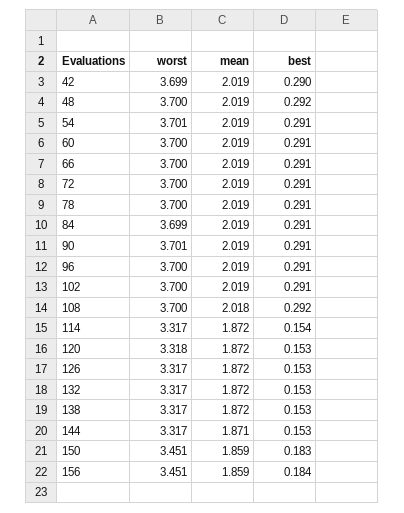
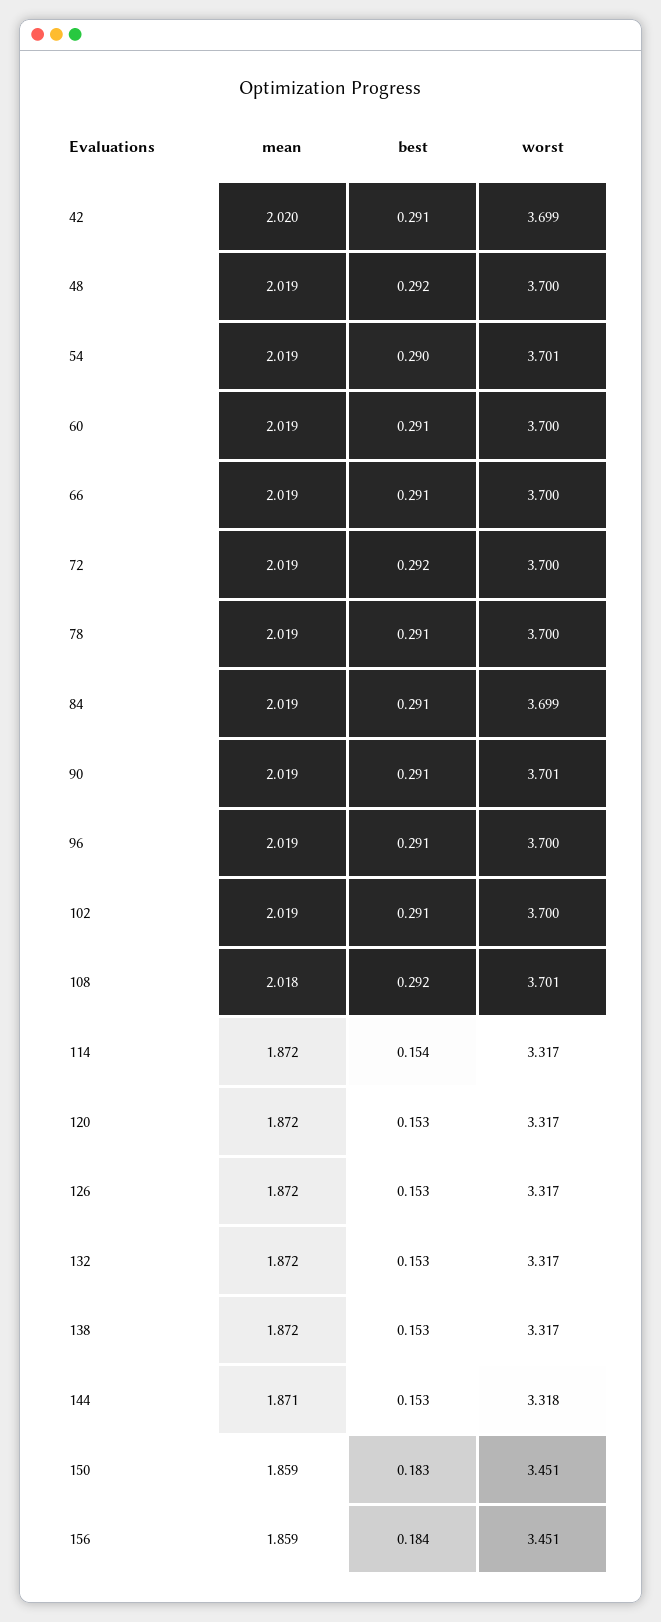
  {
    "worst": {
      "42": 3.699,
      "48": 3.7,
      "54": 3.701,
      "60": 3.7,
      "66": 3.7,
      "72": 3.7,
      "78": 3.7,
      "84": 3.699,
      "90": 3.701,
      "96": 3.7,
      "102": 3.7,
-     "108": 3.7,
+     "108": 3.701,
      "114": 3.317,
-     "120": 3.318,
+     "120": 3.317,
      "126": 3.317,
      "132": 3.317,
      "138": 3.317,
-     "144": 3.317,
+     "144": 3.318,
      "150": 3.451,
      "156": 3.451
    },
    "mean": {
-     "42": 2.019,
+     "42": 2.02,
      "48": 2.019,
      "54": 2.019,
      "60": 2.019,
      "66": 2.019,
      "72": 2.019,
      "78": 2.019,
      "84": 2.019,
      "90": 2.019,
      "96": 2.019,
      "102": 2.019,
      "108": 2.018,
      "114": 1.872,
      "120": 1.872,
      "126": 1.872,
      "132": 1.872,
      "138": 1.872,
      "144": 1.871,
      "150": 1.859,
      "156": 1.859
    },
    "best": {
-     "42": 0.29,
+     "42": 0.291,
      "48": 0.292,
-     "54": 0.291,
+     "54": 0.29,
      "60": 0.291,
      "66": 0.291,
-     "72": 0.291,
+     "72": 0.292,
      "78": 0.291,
      "84": 0.291,
      "90": 0.291,
      "96": 0.291,
      "102": 0.291,
      "108": 0.292,
      "114": 0.154,
      "120": 0.153,
      "126": 0.153,
      "132": 0.153,
      "138": 0.153,
      "144": 0.153,
      "150": 0.183,
      "156": 0.184
    }
  }

